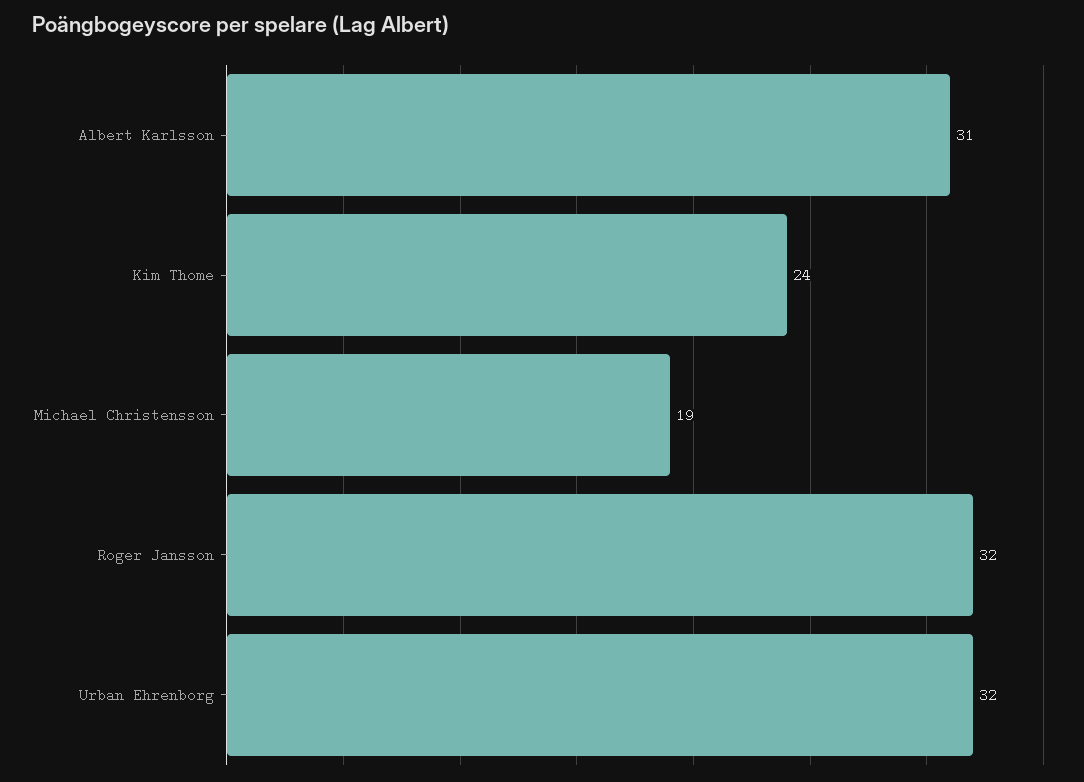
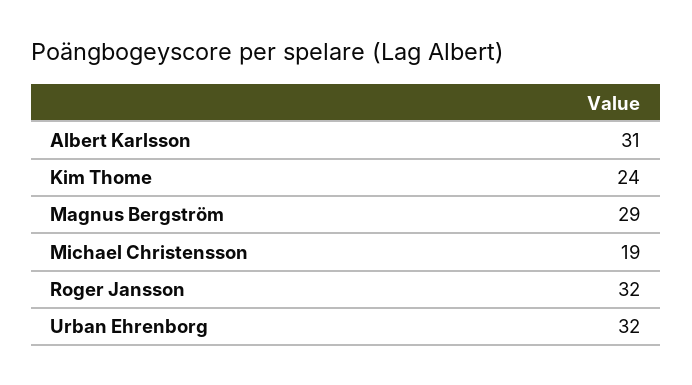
  {
    "Albert Karlsson": 31,
    "Kim Thome": 24,
    "Michael Christensson": 19,
    "Roger Jansson": 32,
-   "Urban Ehrenborg": 32
+   "Urban Ehrenborg": 32,
+   "Magnus Bergström": 29
  }

